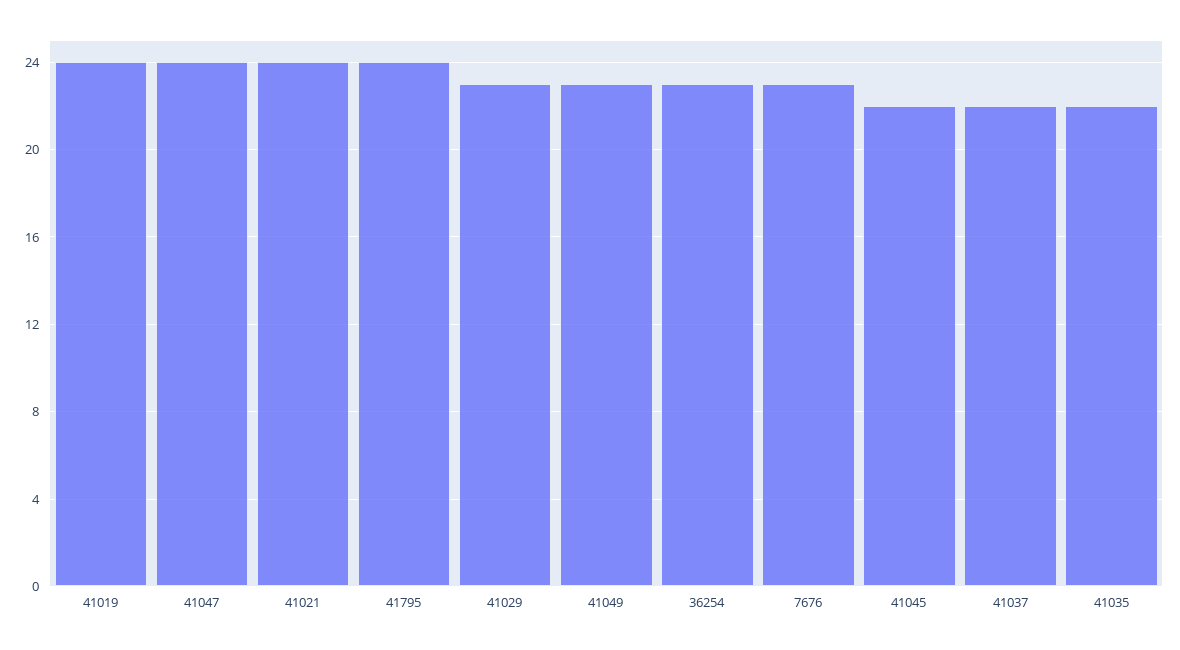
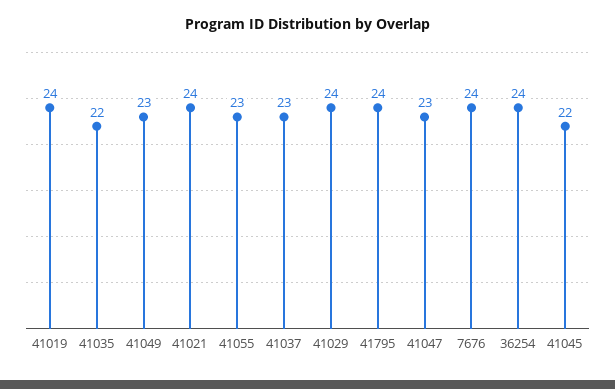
  {
    "41019": 24,
-   "41047": 24,
+   "41047": 23,
    "41021": 24,
    "41795": 24,
-   "41029": 23,
+   "41029": 24,
    "41049": 23,
-   "36254": 23,
+   "36254": 24,
-   "7676": 23,
+   "7676": 24,
    "41045": 22,
-   "41037": 22,
+   "41037": 23,
-   "41035": 22
+   "41035": 22,
+   "41055": 23
  }

